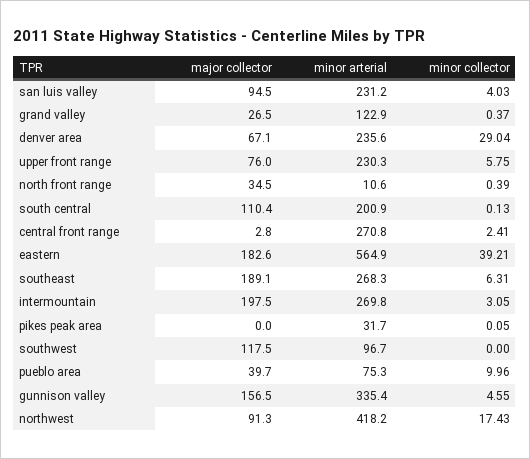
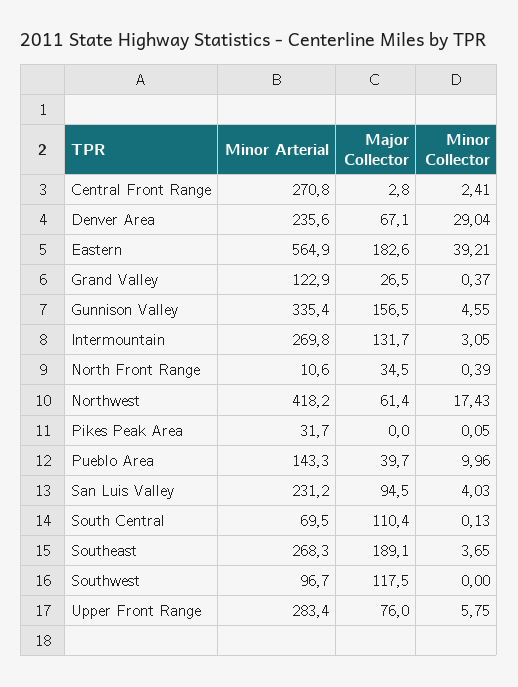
  {
    "major collector": {
      "san luis valley": 94.5,
      "grand valley": 26.5,
      "denver area": 67.1,
      "upper front range": 76,
      "north front range": 34.5,
      "south central": 110.4,
      "central front range": 2.8,
      "eastern": 182.6,
      "southeast": 189.1,
-     "intermountain": 197.5,
+     "intermountain": 131.7,
      "pikes peak area": 0,
      "southwest": 117.5,
      "pueblo area": 39.7,
      "gunnison valley": 156.5,
-     "northwest": 91.3
+     "northwest": 61.4
    },
    "minor arterial": {
      "san luis valley": 231.2,
      "grand valley": 122.9,
      "denver area": 235.6,
-     "upper front range": 230.3,
+     "upper front range": 283.4,
      "north front range": 10.6,
-     "south central": 200.9,
+     "south central": 69.5,
      "central front range": 270.8,
      "eastern": 564.9,
      "southeast": 268.3,
      "intermountain": 269.8,
      "pikes peak area": 31.7,
      "southwest": 96.7,
-     "pueblo area": 75.3,
+     "pueblo area": 143.3,
      "gunnison valley": 335.4,
      "northwest": 418.2
    },
    "minor collector": {
      "san luis valley": 4.03,
      "grand valley": 0.37,
      "denver area": 29.04,
      "upper front range": 5.75,
      "north front range": 0.39,
      "south central": 0.13,
      "central front range": 2.41,
      "eastern": 39.21,
-     "southeast": 6.31,
+     "southeast": 3.65,
      "intermountain": 3.05,
      "pikes peak area": 0.05,
      "southwest": 0,
      "pueblo area": 9.96,
      "gunnison valley": 4.55,
      "northwest": 17.43
    }
  }

